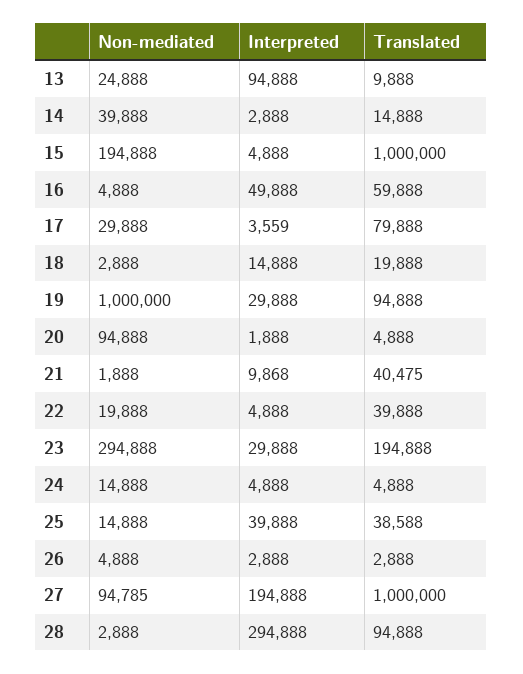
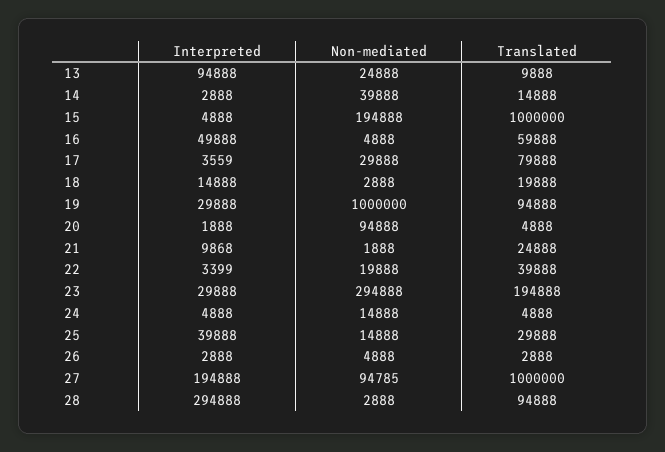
  {
    "Non-mediated": {
      "13": 24888,
      "14": 39888,
      "15": 194888,
      "16": 4888,
      "17": 29888,
      "18": 2888,
      "19": 1000000,
      "20": 94888,
      "21": 1888,
      "22": 19888,
      "23": 294888,
      "24": 14888,
      "25": 14888,
      "26": 4888,
      "27": 94785,
      "28": 2888
    },
    "Interpreted": {
      "13": 94888,
      "14": 2888,
      "15": 4888,
      "16": 49888,
      "17": 3559,
      "18": 14888,
      "19": 29888,
      "20": 1888,
      "21": 9868,
-     "22": 4888,
+     "22": 3399,
      "23": 29888,
      "24": 4888,
      "25": 39888,
      "26": 2888,
      "27": 194888,
      "28": 294888
    },
    "Translated": {
      "13": 9888,
      "14": 14888,
      "15": 1000000,
      "16": 59888,
      "17": 79888,
      "18": 19888,
      "19": 94888,
      "20": 4888,
-     "21": 40475,
+     "21": 24888,
      "22": 39888,
      "23": 194888,
      "24": 4888,
-     "25": 38588,
+     "25": 29888,
      "26": 2888,
      "27": 1000000,
      "28": 94888
    }
  }

